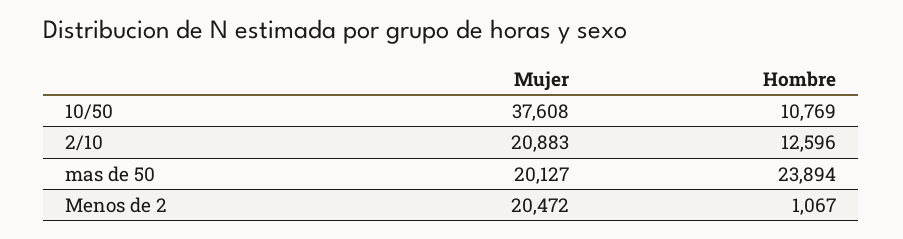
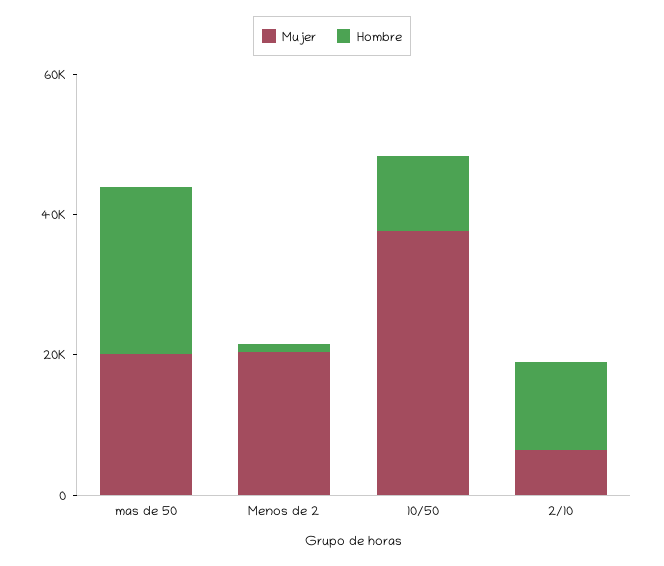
  {
    "Mujer": {
      "10/50": 37608,
-     "2/10": 20883,
+     "2/10": 5000,
      "mas de 50": 20127,
      "Menos de 2": 20472
    },
    "Hombre": {
      "10/50": 10769,
      "2/10": 12596,
      "mas de 50": 23894,
      "Menos de 2": 1067
    }
  }

